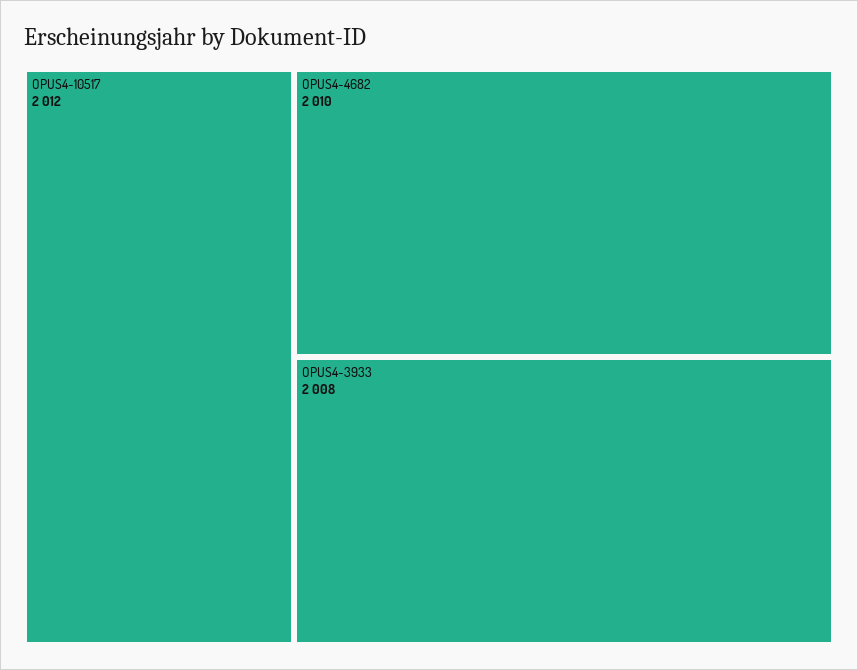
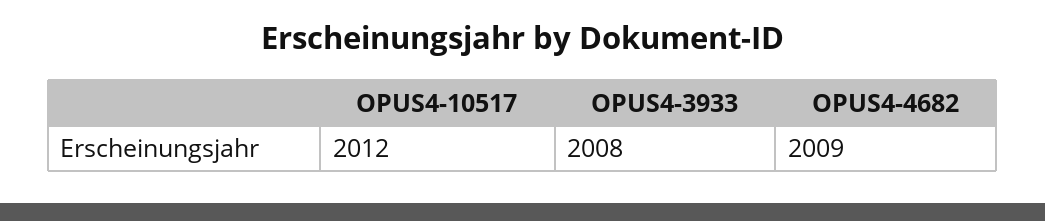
  {
    "OPUS4-10517": 2012,
-   "OPUS4-4682": 2010,
+   "OPUS4-4682": 2009,
    "OPUS4-3933": 2008
  }

